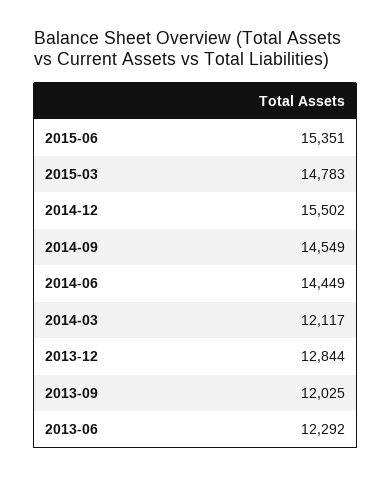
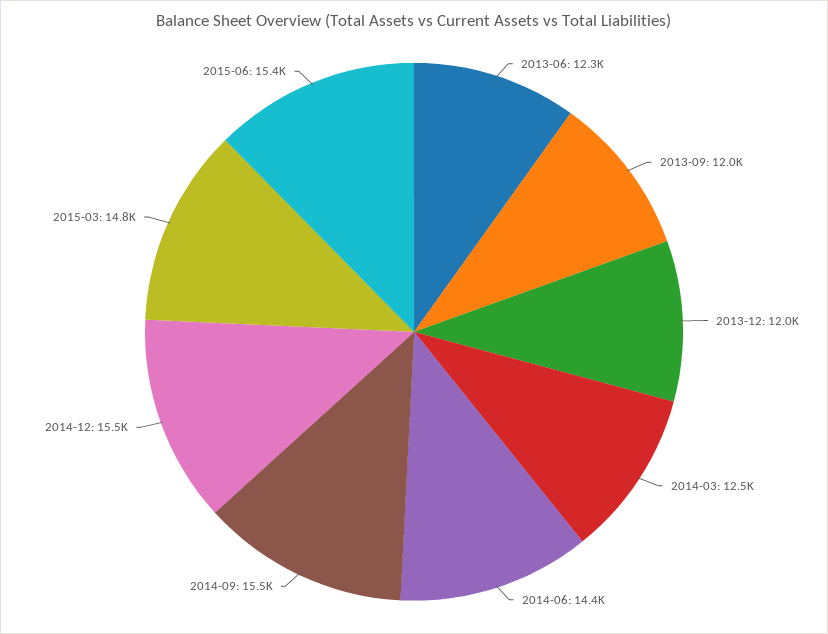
  {
    "2015-06": 15351,
    "2015-03": 14783,
    "2014-12": 15502,
-   "2014-09": 14549,
+   "2014-09": 15500,
    "2014-06": 14449,
-   "2014-03": 12117,
+   "2014-03": 12500,
-   "2013-12": 12844,
+   "2013-12": 12000,
    "2013-09": 12025,
    "2013-06": 12292
  }

